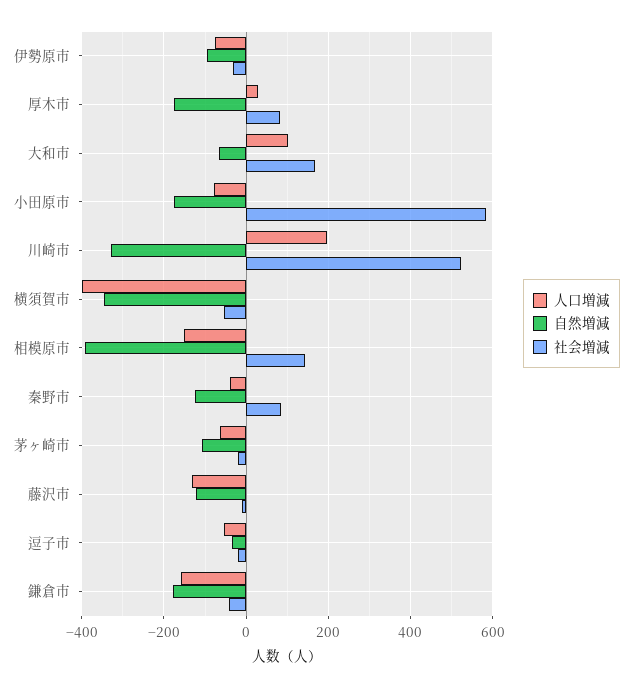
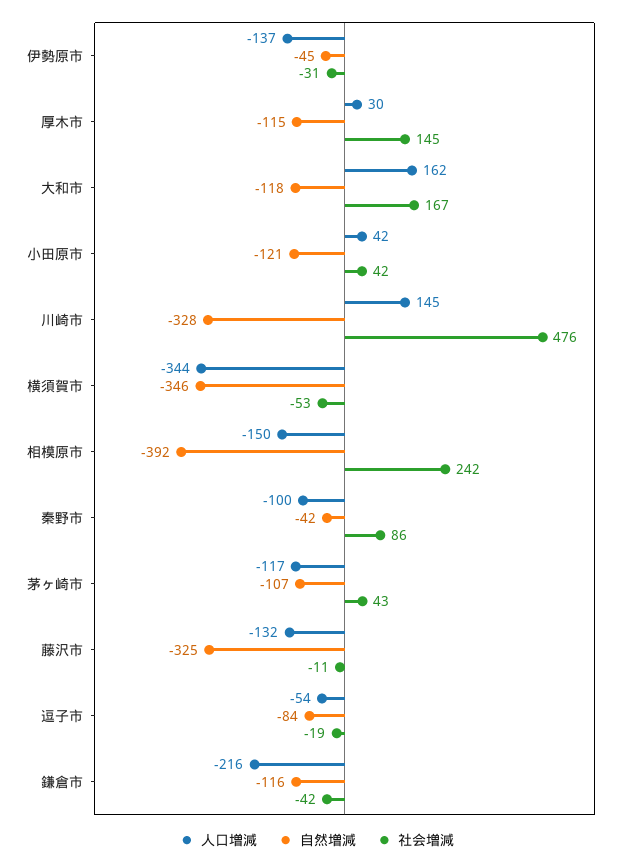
  {
    "人口増減": {
-     "伊勢原市": -80,
+     "伊勢原市": -137,
      "厚木市": 30,
-     "大和市": 100,
+     "大和市": 162,
-     "小田原市": -80,
+     "小田原市": 42,
-     "川崎市": 200,
+     "川崎市": 145,
-     "横須賀市": -400,
+     "横須賀市": -344,
      "相模原市": -150,
-     "秦野市": -40,
+     "秦野市": -100,
-     "茅ヶ崎市": -60,
+     "茅ヶ崎市": -117,
      "藤沢市": -132,
      "逗子市": -54,
-     "鎌倉市": -160
+     "鎌倉市": -216
    },
    "自然増減": {
-     "伊勢原市": -100,
+     "伊勢原市": -45,
-     "厚木市": -180,
+     "厚木市": -115,
-     "大和市": -60,
+     "大和市": -118,
-     "小田原市": -180,
+     "小田原市": -121,
      "川崎市": -328,
      "横須賀市": -346,
      "相模原市": -392,
-     "秦野市": -120,
+     "秦野市": -42,
      "茅ヶ崎市": -107,
-     "藤沢市": -120,
+     "藤沢市": -325,
-     "逗子市": -40,
+     "逗子市": -84,
-     "鎌倉市": -180
+     "鎌倉市": -116
    },
    "社会増減": {
      "伊勢原市": -31,
-     "厚木市": 80,
+     "厚木市": 145,
      "大和市": 167,
-     "小田原市": 580,
+     "小田原市": 42,
-     "川崎市": 520,
+     "川崎市": 476,
      "横須賀市": -53,
-     "相模原市": 140,
+     "相模原市": 242,
      "秦野市": 86,
-     "茅ヶ崎市": -20,
+     "茅ヶ崎市": 43,
      "藤沢市": -11,
      "逗子市": -19,
      "鎌倉市": -42
    }
  }

